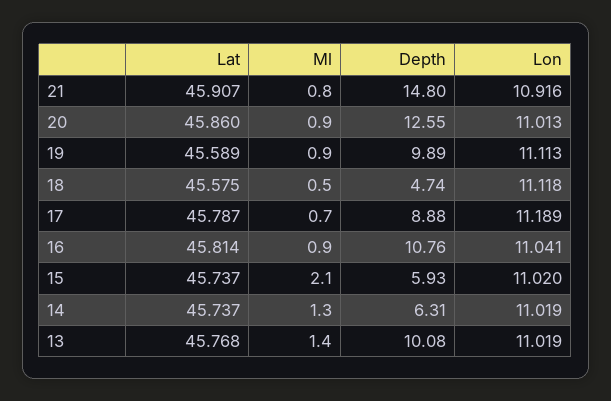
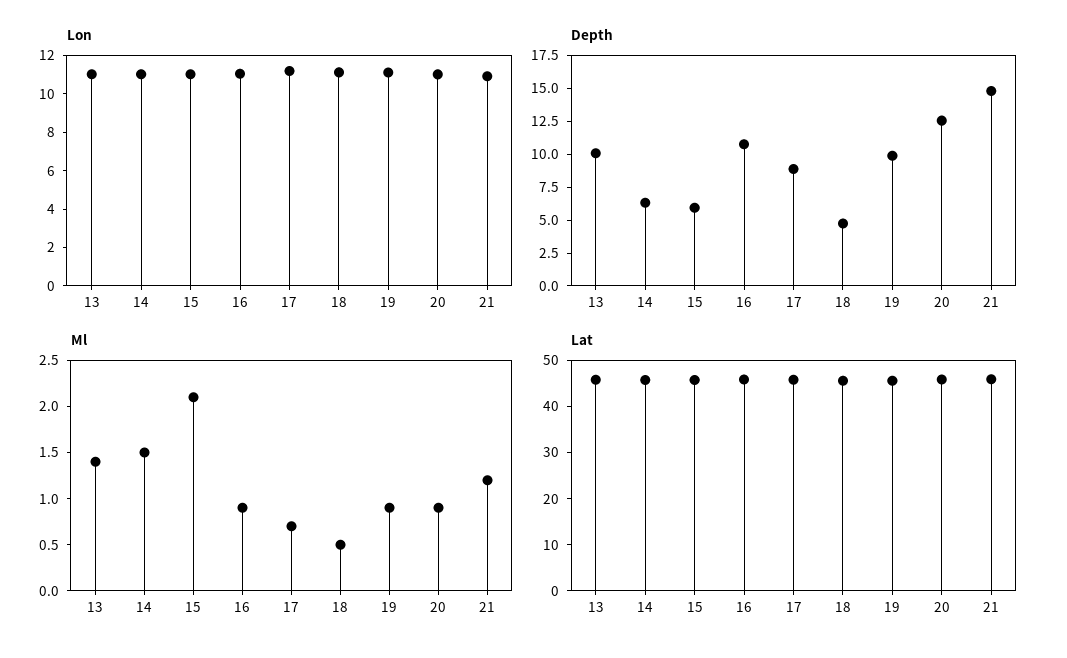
  {
    "Lat": {
      "21": 45.907,
      "20": 45.86,
      "19": 45.589,
      "18": 45.575,
      "17": 45.787,
      "16": 45.814,
      "15": 45.737,
      "14": 45.737,
      "13": 45.768
    },
    "Ml": {
-     "21": 0.8,
+     "21": 1.2,
      "20": 0.9,
      "19": 0.9,
      "18": 0.5,
      "17": 0.7,
      "16": 0.9,
      "15": 2.1,
-     "14": 1.3,
+     "14": 1.5,
      "13": 1.4
    },
    "Depth": {
      "21": 14.8,
      "20": 12.55,
      "19": 9.89,
      "18": 4.74,
      "17": 8.88,
      "16": 10.76,
      "15": 5.93,
      "14": 6.31,
      "13": 10.08
    },
    "Lon": {
      "21": 10.916,
      "20": 11.013,
      "19": 11.113,
      "18": 11.118,
      "17": 11.189,
      "16": 11.041,
      "15": 11.02,
      "14": 11.019,
      "13": 11.019
    }
  }

